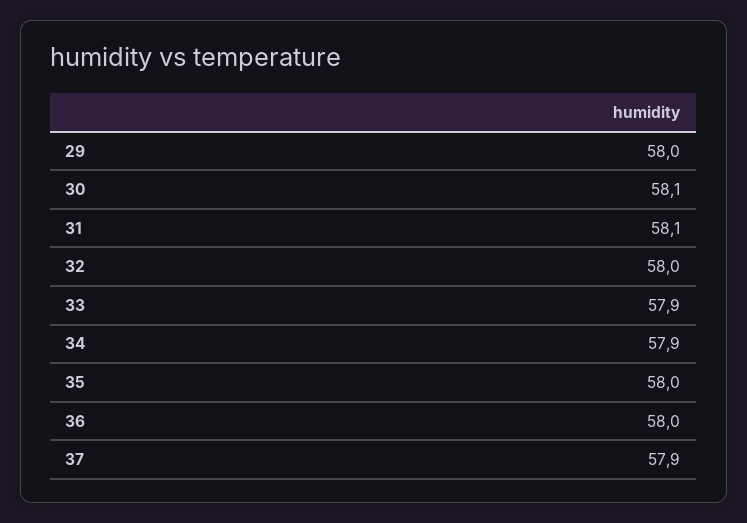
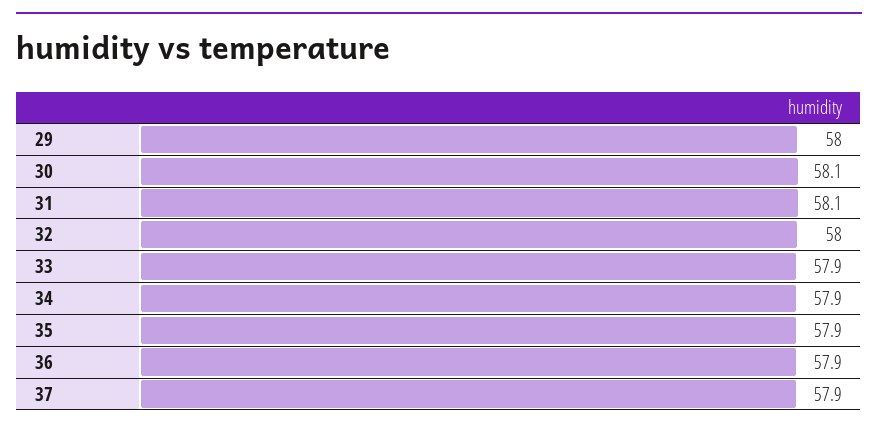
  {
    "29": 58,
    "30": 58.1,
    "31": 58.1,
    "32": 58,
    "33": 57.9,
    "34": 57.9,
-   "35": 58,
+   "35": 57.9,
-   "36": 58,
+   "36": 57.9,
    "37": 57.9
  }

